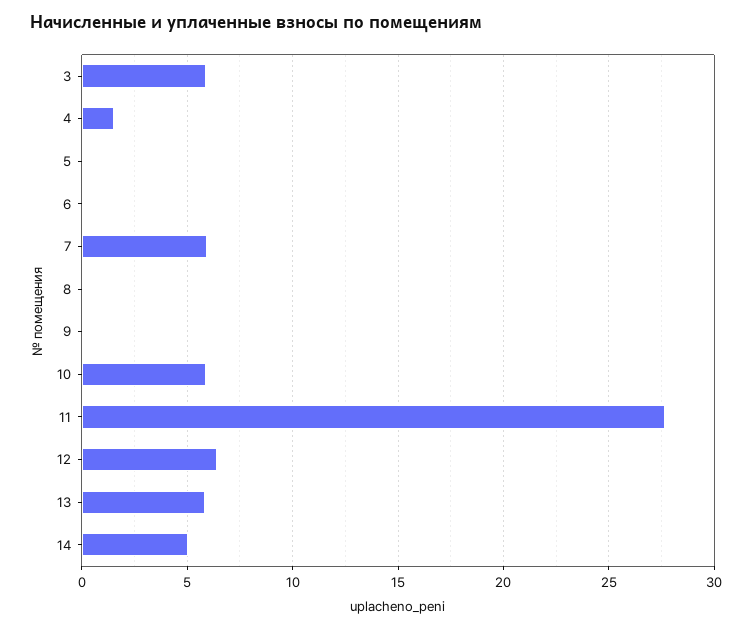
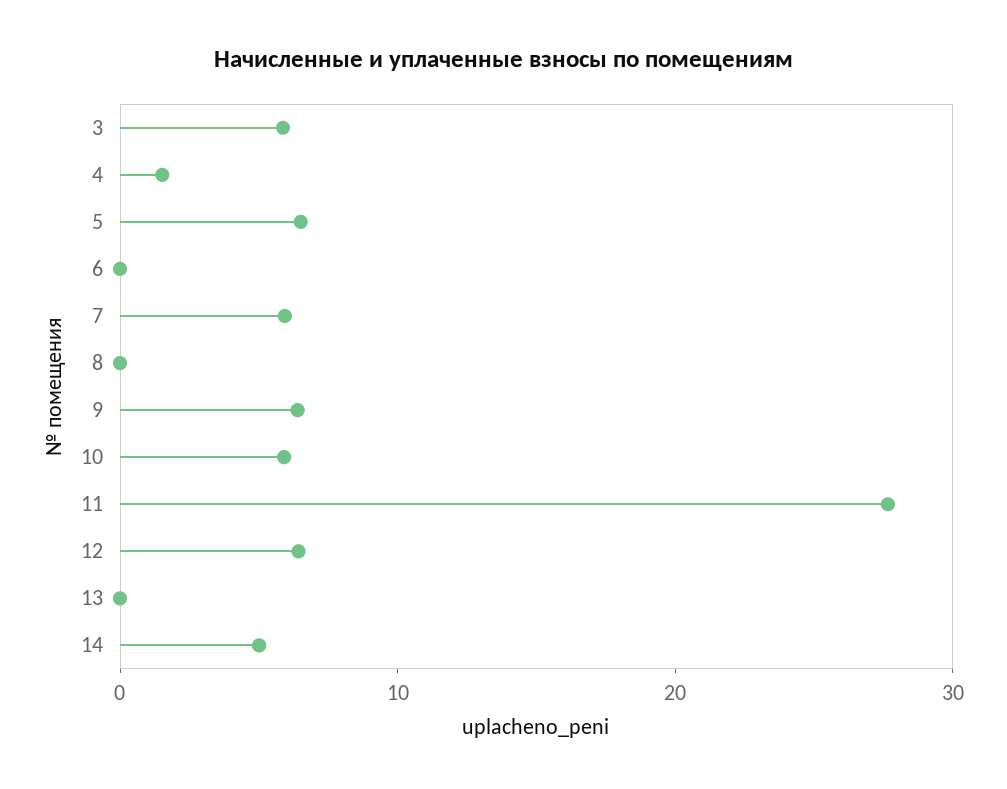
  {
    "3": 6,
    "4": 1.5,
-   "5": 0,
+   "5": 6,
    "6": 0,
    "7": 6,
    "8": 0,
-   "9": 0,
+   "9": 6,
    "10": 6,
    "11": 27.5,
    "12": 6.5,
-   "13": 6,
+   "13": 0,
    "14": 5
  }

